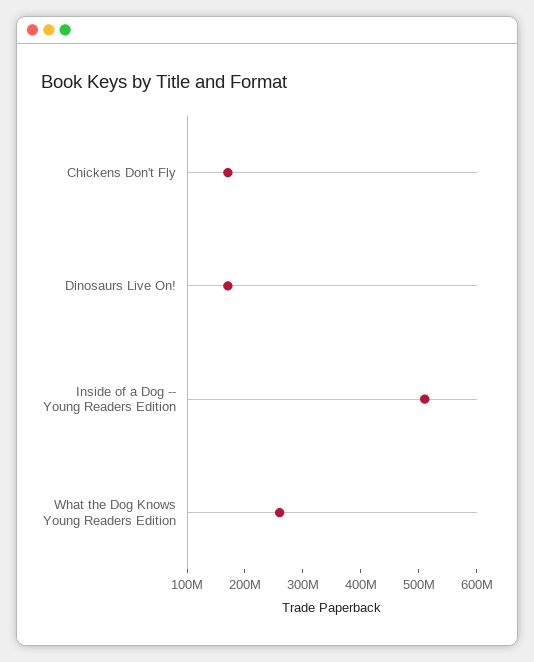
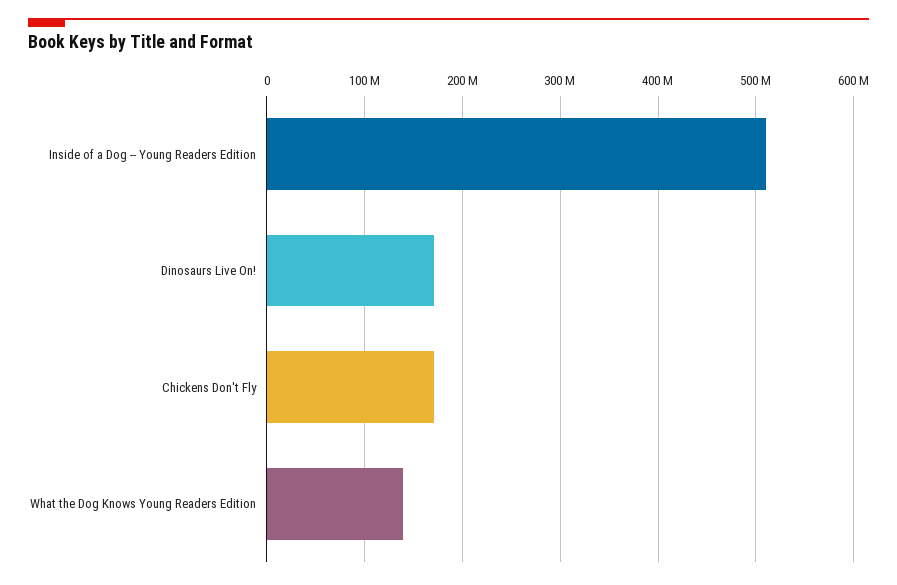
  {
    "Chickens Don't Fly": 170000000,
    "Dinosaurs Live On!": 170000000,
    "Inside of a Dog -- Young Readers Edition": 510000000,
-   "What the Dog Knows Young Readers Edition": 260000000
+   "What the Dog Knows Young Readers Edition": 140000000
  }

